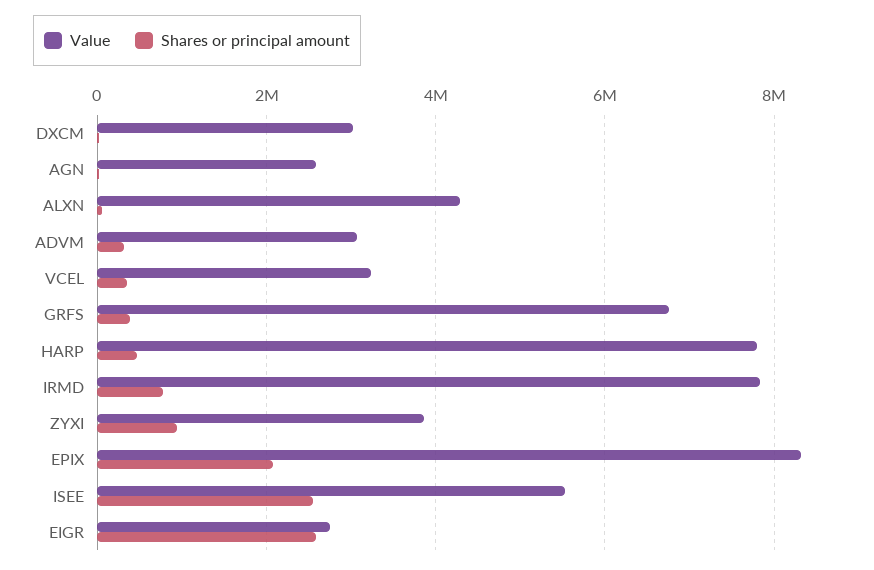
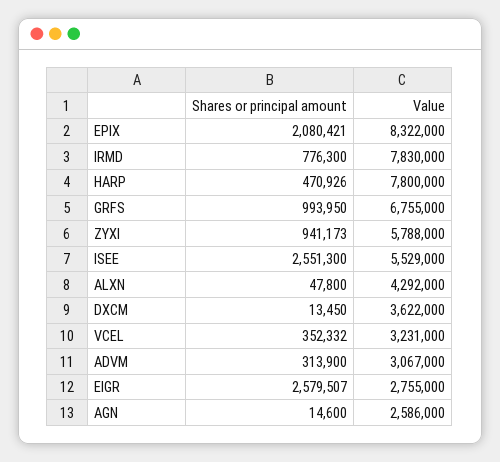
  {
    "Value": {
-     "DXCM": 3000000,
+     "DXCM": 3622000,
      "AGN": 2586000,
      "ALXN": 4292000,
      "ADVM": 3067000,
      "VCEL": 3231000,
      "GRFS": 6755000,
      "HARP": 7800000,
      "IRMD": 7830000,
-     "ZYXI": 3800000,
+     "ZYXI": 5788000,
      "EPIX": 8322000,
      "ISEE": 5529000,
      "EIGR": 2755000
    },
    "Shares or principal amount": {
      "DXCM": 13450,
      "AGN": 14600,
      "ALXN": 47800,
      "ADVM": 313900,
      "VCEL": 352332,
-     "GRFS": 400000,
+     "GRFS": 993950,
      "HARP": 470926,
      "IRMD": 776300,
      "ZYXI": 941173,
      "EPIX": 2080421,
      "ISEE": 2551300,
      "EIGR": 2579507
    }
  }

